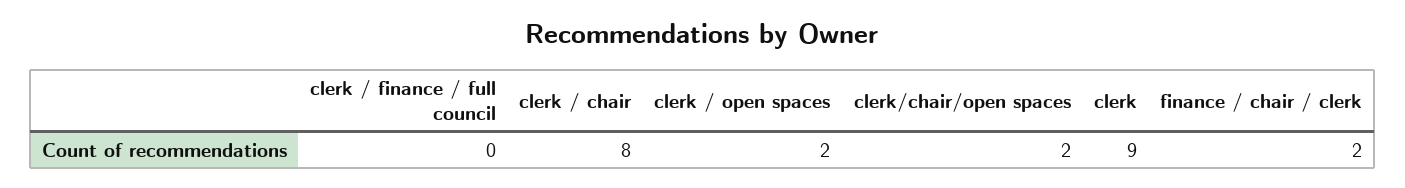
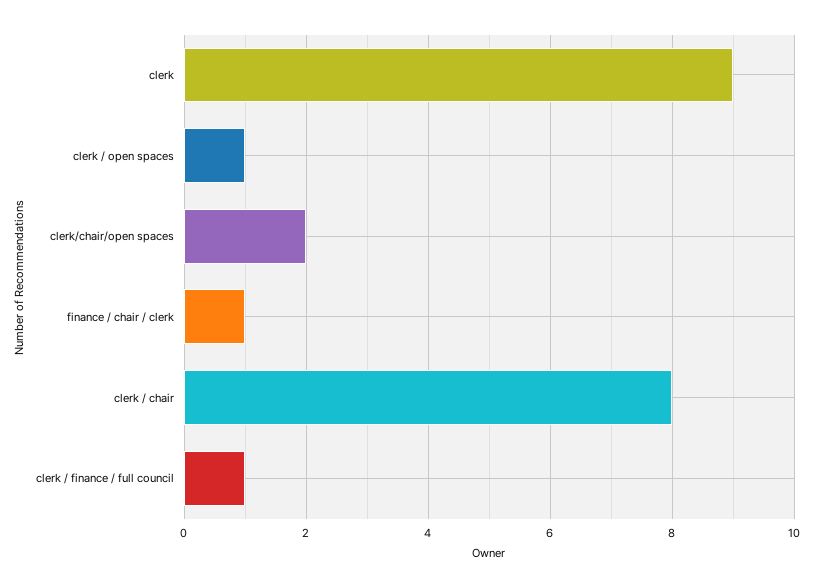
  {
-   "clerk / finance / full council": 0,
+   "clerk / finance / full council": 1,
    "clerk / chair": 8,
-   "clerk / open spaces": 2,
+   "clerk / open spaces": 1,
    "clerk/chair/open spaces": 2,
    "clerk": 9,
-   "finance / chair / clerk": 2
+   "finance / chair / clerk": 1
  }

